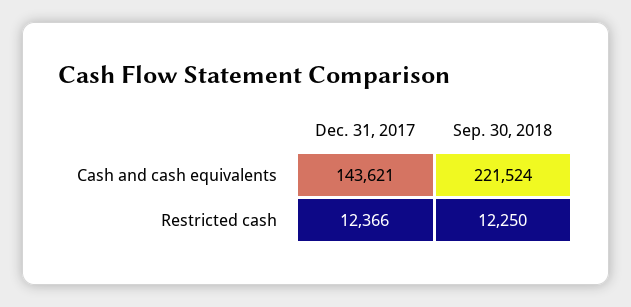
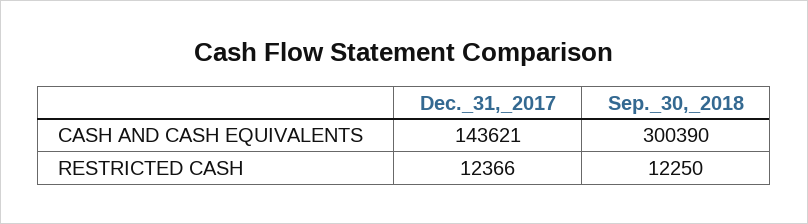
  {
    "Dec. 31, 2017": {
      "Cash and cash equivalents": 143621,
      "Restricted cash": 12366
    },
    "Sep. 30, 2018": {
-     "Cash and cash equivalents": 221524,
+     "Cash and cash equivalents": 300390,
      "Restricted cash": 12250
    }
  }

